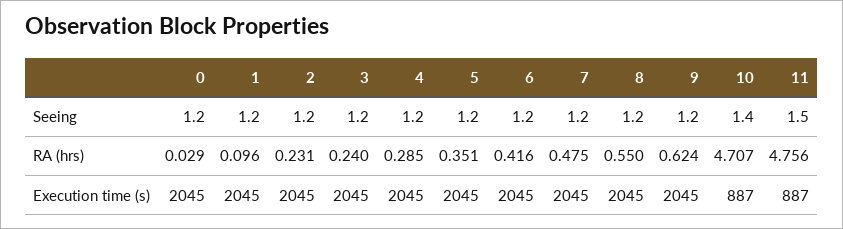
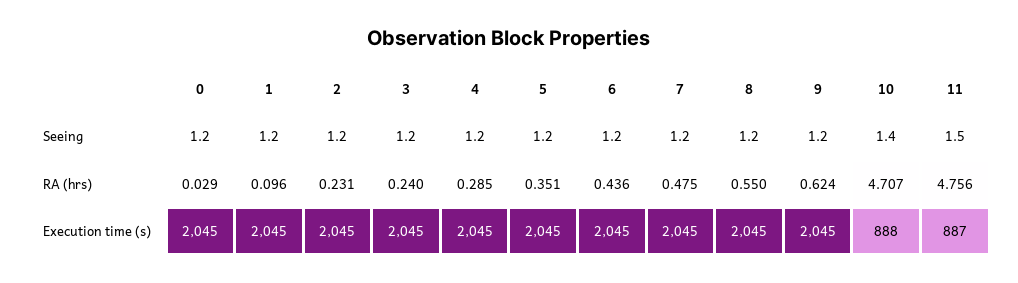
  {
    "0": {
      "Seeing": 1.2,
      "RA (hrs)": 0.029,
      "Execution time (s)": 2045
    },
    "1": {
      "Seeing": 1.2,
      "RA (hrs)": 0.096,
      "Execution time (s)": 2045
    },
    "2": {
      "Seeing": 1.2,
      "RA (hrs)": 0.231,
      "Execution time (s)": 2045
    },
    "3": {
      "Seeing": 1.2,
      "RA (hrs)": 0.24,
      "Execution time (s)": 2045
    },
    "4": {
      "Seeing": 1.2,
      "RA (hrs)": 0.285,
      "Execution time (s)": 2045
    },
    "5": {
      "Seeing": 1.2,
      "RA (hrs)": 0.351,
      "Execution time (s)": 2045
    },
    "6": {
      "Seeing": 1.2,
-     "RA (hrs)": 0.416,
+     "RA (hrs)": 0.436,
      "Execution time (s)": 2045
    },
    "7": {
      "Seeing": 1.2,
      "RA (hrs)": 0.475,
      "Execution time (s)": 2045
    },
    "8": {
      "Seeing": 1.2,
      "RA (hrs)": 0.55,
      "Execution time (s)": 2045
    },
    "9": {
      "Seeing": 1.2,
      "RA (hrs)": 0.624,
      "Execution time (s)": 2045
    },
    "10": {
      "Seeing": 1.4,
      "RA (hrs)": 4.707,
-     "Execution time (s)": 887
+     "Execution time (s)": 888
    },
    "11": {
      "Seeing": 1.5,
      "RA (hrs)": 4.756,
      "Execution time (s)": 887
    }
  }

